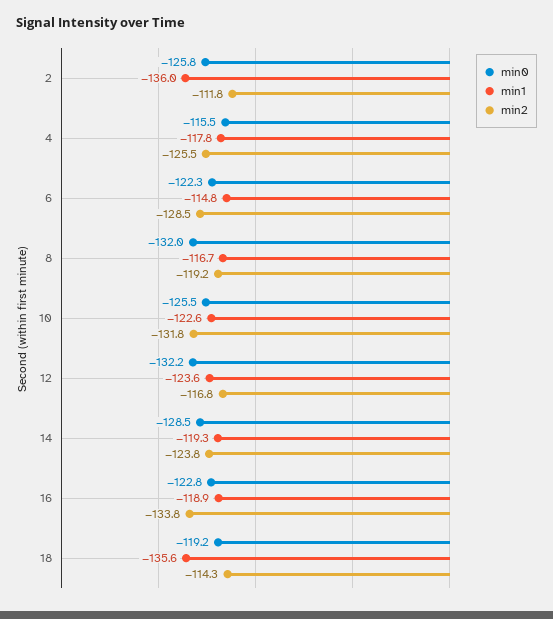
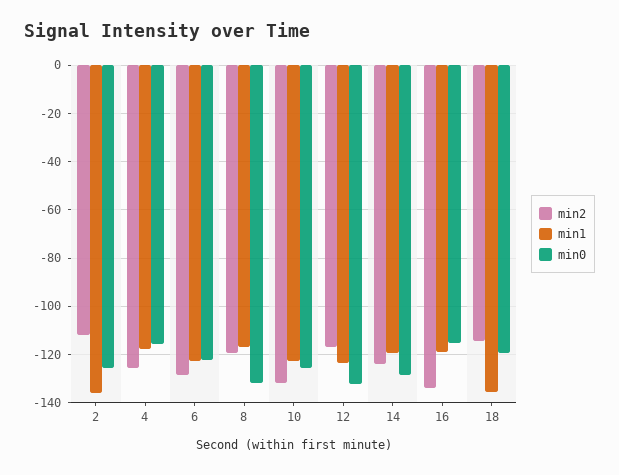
  {
    "min0": {
      "2": -125.8,
      "4": -115.5,
      "6": -122.3,
      "8": -132,
      "10": -125.5,
      "12": -132.2,
      "14": -128.5,
-     "16": -122.8,
+     "16": -115,
      "18": -119.2
    },
    "min1": {
      "2": -136,
      "4": -117.8,
-     "6": -114.8,
+     "6": -122.5,
      "8": -116.7,
      "10": -122.6,
      "12": -123.6,
      "14": -119.3,
      "16": -118.9,
      "18": -135.6
    },
    "min2": {
      "2": -111.8,
      "4": -125.5,
      "6": -128.5,
      "8": -119.2,
      "10": -131.8,
      "12": -116.8,
      "14": -123.8,
      "16": -133.8,
      "18": -114.3
    }
  }

